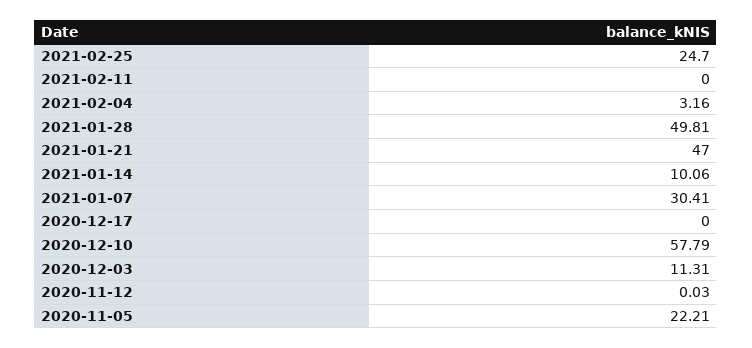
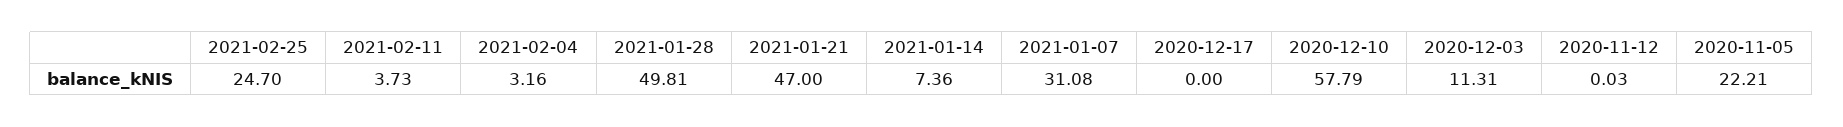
  {
    "2021-02-25": 24.7,
-   "2021-02-11": 0,
+   "2021-02-11": 3.73,
    "2021-02-04": 3.16,
    "2021-01-28": 49.81,
    "2021-01-21": 47,
-   "2021-01-14": 10.06,
+   "2021-01-14": 7.36,
-   "2021-01-07": 30.41,
+   "2021-01-07": 31.08,
    "2020-12-17": 0,
    "2020-12-10": 57.79,
    "2020-12-03": 11.31,
    "2020-11-12": 0.03,
    "2020-11-05": 22.21
  }

